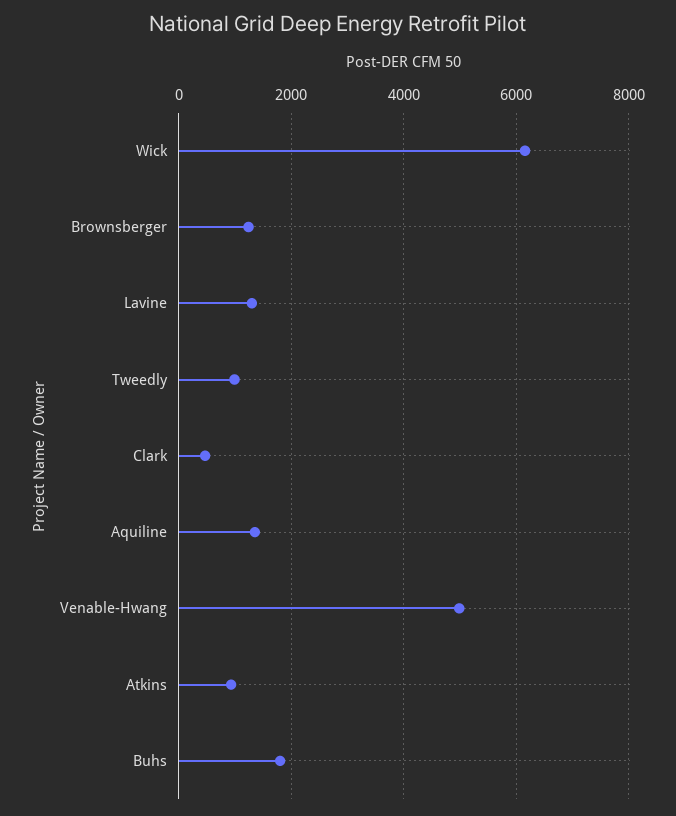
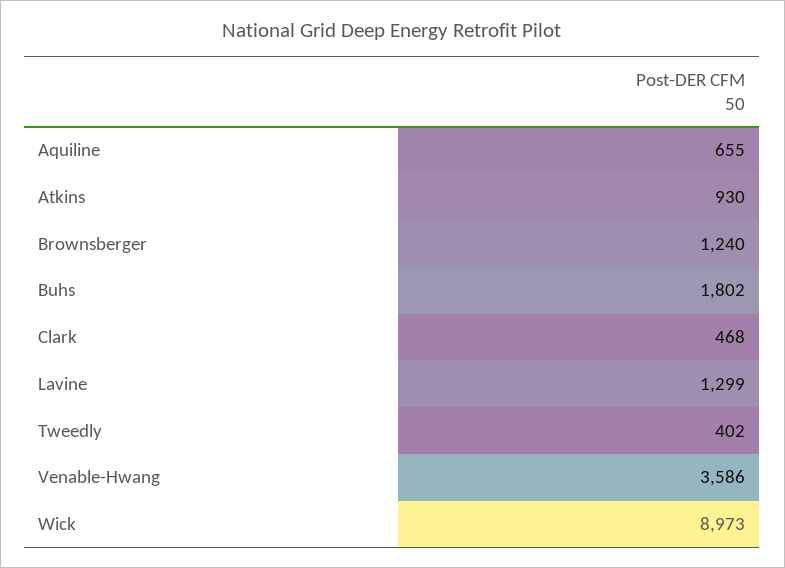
  {
-   "Wick": 6200,
+   "Wick": 8973,
    "Brownsberger": 1240,
    "Lavine": 1299,
-   "Tweedly": 1000,
+   "Tweedly": 402,
    "Clark": 468,
-   "Aquiline": 1400,
+   "Aquiline": 655,
-   "Venable-Hwang": 5000,
+   "Venable-Hwang": 3586,
    "Atkins": 930,
    "Buhs": 1802
  }

